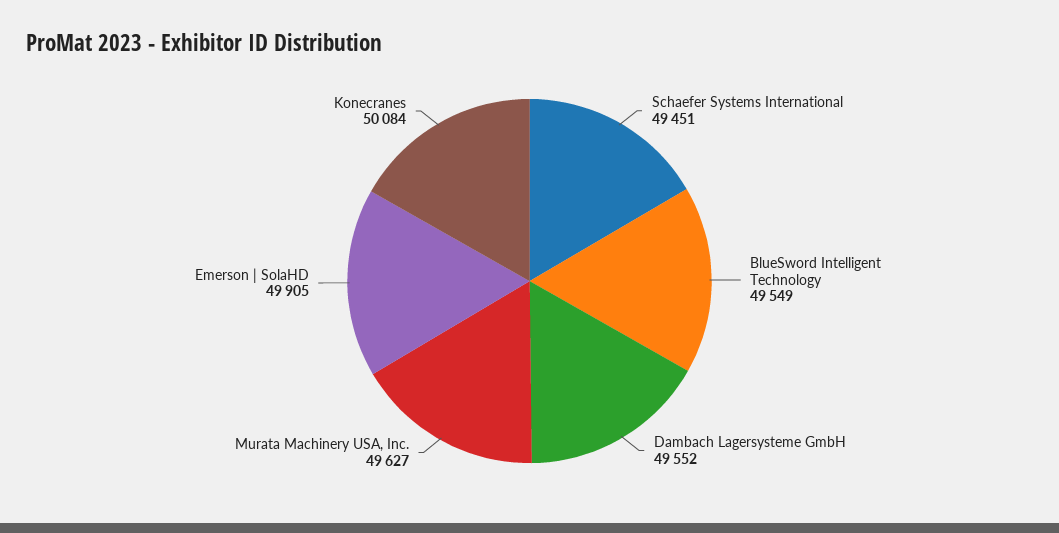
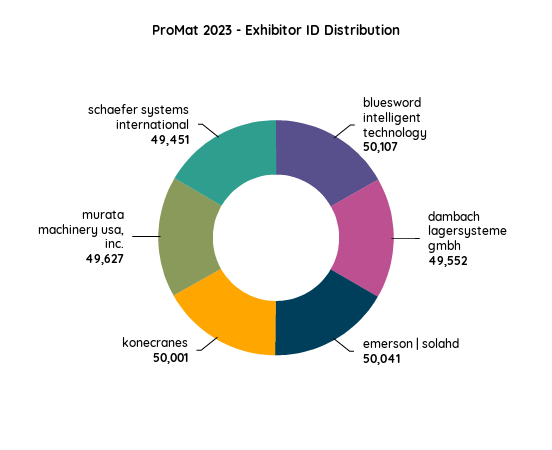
  {
    "Schaefer Systems International": 49451,
-   "BlueSword Intelligent Technology": 49549,
+   "BlueSword Intelligent Technology": 50107,
    "Dambach Lagersysteme GmbH": 49552,
    "Murata Machinery USA, Inc.": 49627,
-   "Emerson | SolaHD": 49905,
+   "Emerson | SolaHD": 50041,
-   "Konecranes": 50084
+   "Konecranes": 50001
  }

